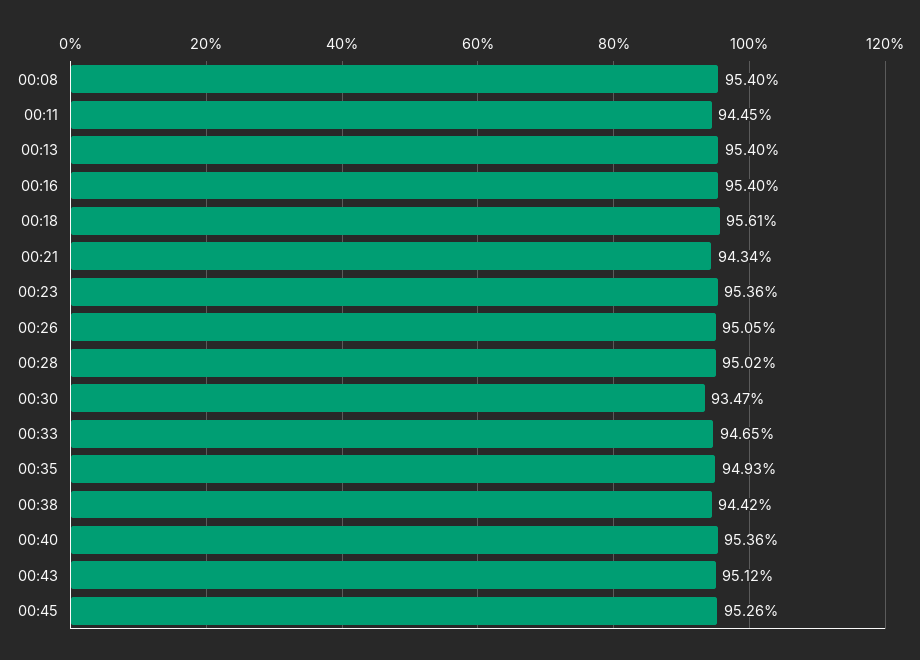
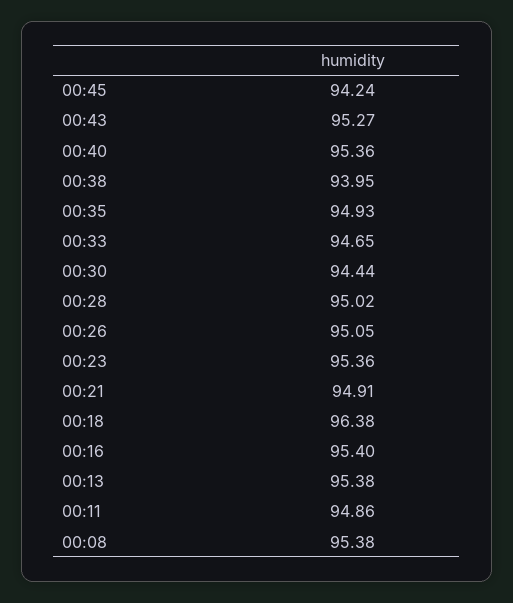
  {
-   "00:08": 95.4,
+   "00:08": 95.38,
-   "00:11": 94.45,
+   "00:11": 94.86,
-   "00:13": 95.4,
+   "00:13": 95.38,
    "00:16": 95.4,
-   "00:18": 95.61,
+   "00:18": 96.38,
-   "00:21": 94.34,
+   "00:21": 94.91,
    "00:23": 95.36,
    "00:26": 95.05,
    "00:28": 95.02,
-   "00:30": 93.47,
+   "00:30": 94.44,
    "00:33": 94.65,
    "00:35": 94.93,
-   "00:38": 94.42,
+   "00:38": 93.95,
    "00:40": 95.36,
-   "00:43": 95.12,
+   "00:43": 95.27,
-   "00:45": 95.26
+   "00:45": 94.24
  }

